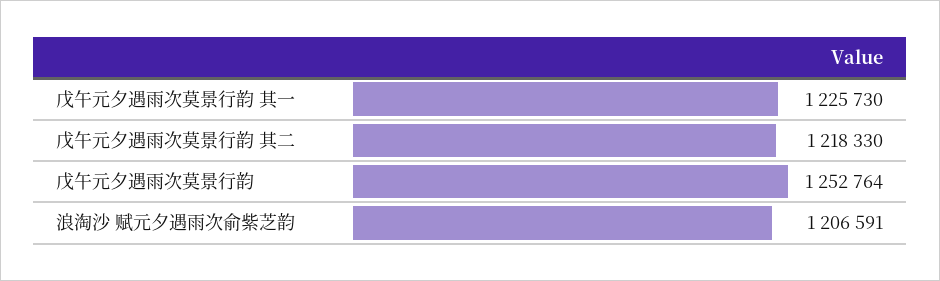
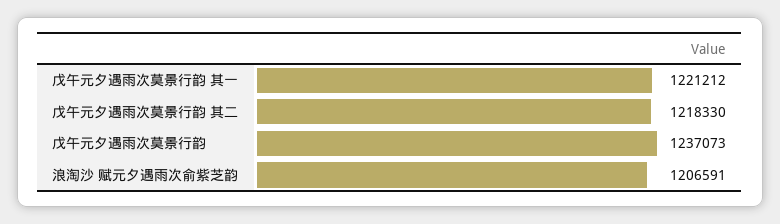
  {
-   "戊午元夕遇雨次莫景行韵 其一": 1225730,
+   "戊午元夕遇雨次莫景行韵 其一": 1221212,
    "戊午元夕遇雨次莫景行韵 其二": 1218330,
-   "戊午元夕遇雨次莫景行韵": 1252764,
+   "戊午元夕遇雨次莫景行韵": 1237073,
    "浪淘沙 赋元夕遇雨次俞紫芝韵": 1206591
  }

